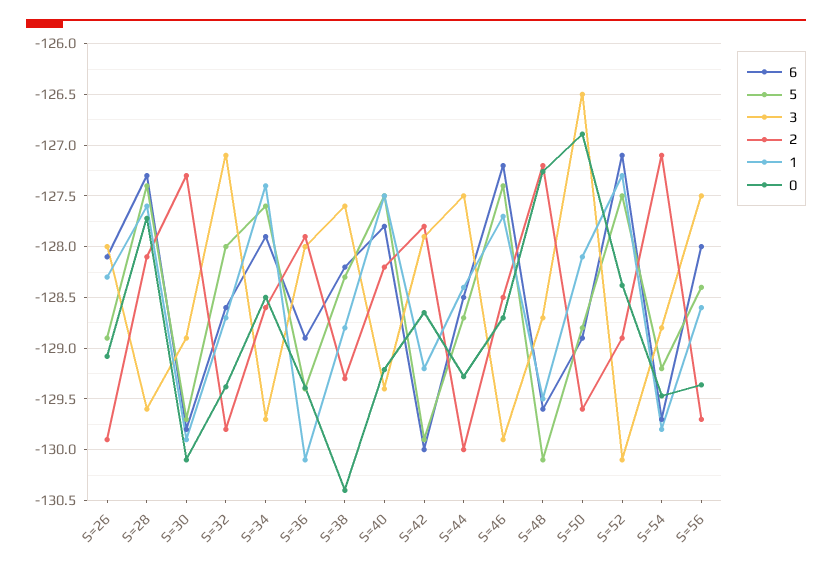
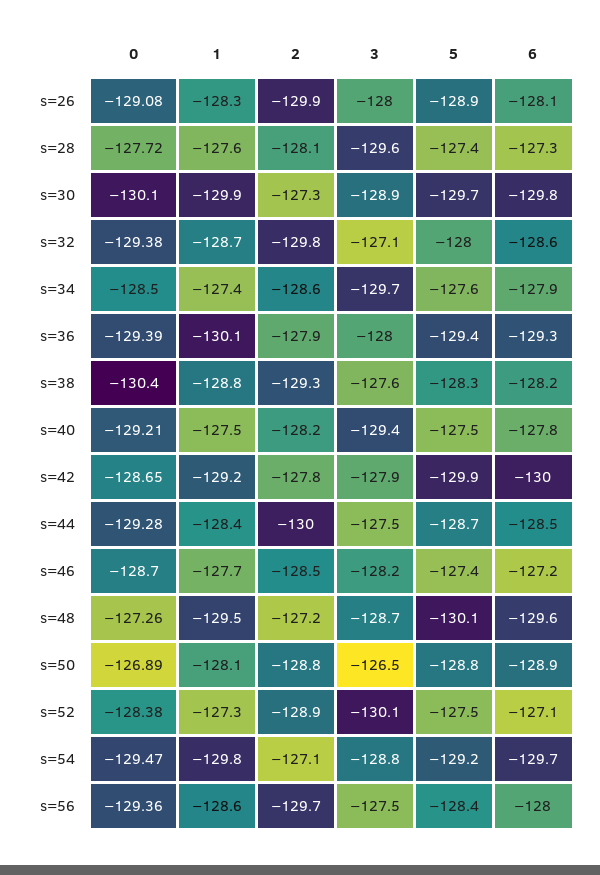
  {
    "6": {
      "S=26": -128.1,
      "S=28": -127.3,
      "S=30": -129.8,
      "S=32": -128.6,
      "S=34": -127.9,
-     "S=36": -128.9,
+     "S=36": -129.3,
      "S=38": -128.2,
      "S=40": -127.8,
      "S=42": -130,
      "S=44": -128.5,
      "S=46": -127.2,
      "S=48": -129.6,
      "S=50": -128.9,
      "S=52": -127.1,
      "S=54": -129.7,
      "S=56": -128
    },
    "5": {
      "S=26": -128.9,
      "S=28": -127.4,
      "S=30": -129.7,
      "S=32": -128,
      "S=34": -127.6,
      "S=36": -129.4,
      "S=38": -128.3,
      "S=40": -127.5,
      "S=42": -129.9,
      "S=44": -128.7,
      "S=46": -127.4,
      "S=48": -130.1,
      "S=50": -128.8,
      "S=52": -127.5,
      "S=54": -129.2,
      "S=56": -128.4
    },
    "3": {
      "S=26": -128,
      "S=28": -129.6,
      "S=30": -128.9,
      "S=32": -127.1,
      "S=34": -129.7,
      "S=36": -128,
      "S=38": -127.6,
      "S=40": -129.4,
      "S=42": -127.9,
      "S=44": -127.5,
-     "S=46": -129.9,
+     "S=46": -128.2,
      "S=48": -128.7,
      "S=50": -126.5,
      "S=52": -130.1,
      "S=54": -128.8,
      "S=56": -127.5
    },
    "2": {
      "S=26": -129.9,
      "S=28": -128.1,
      "S=30": -127.3,
      "S=32": -129.8,
      "S=34": -128.6,
      "S=36": -127.9,
      "S=38": -129.3,
      "S=40": -128.2,
      "S=42": -127.8,
      "S=44": -130,
      "S=46": -128.5,
      "S=48": -127.2,
-     "S=50": -129.6,
+     "S=50": -128.8,
      "S=52": -128.9,
      "S=54": -127.1,
      "S=56": -129.7
    },
    "1": {
      "S=26": -128.3,
      "S=28": -127.6,
      "S=30": -129.9,
      "S=32": -128.7,
      "S=34": -127.4,
      "S=36": -130.1,
      "S=38": -128.8,
      "S=40": -127.5,
      "S=42": -129.2,
      "S=44": -128.4,
      "S=46": -127.7,
      "S=48": -129.5,
      "S=50": -128.1,
      "S=52": -127.3,
      "S=54": -129.8,
      "S=56": -128.6
    },
    "0": {
      "S=26": -129.08,
      "S=28": -127.72,
      "S=30": -130.1,
      "S=32": -129.38,
      "S=34": -128.5,
      "S=36": -129.39,
      "S=38": -130.4,
      "S=40": -129.21,
      "S=42": -128.65,
      "S=44": -129.28,
      "S=46": -128.7,
      "S=48": -127.26,
      "S=50": -126.89,
      "S=52": -128.38,
      "S=54": -129.47,
      "S=56": -129.36
    }
  }

